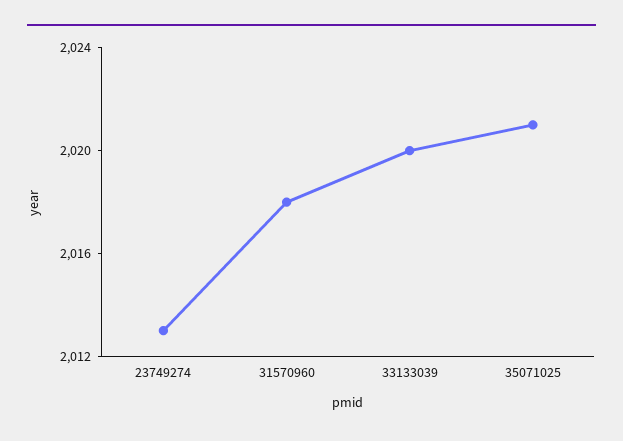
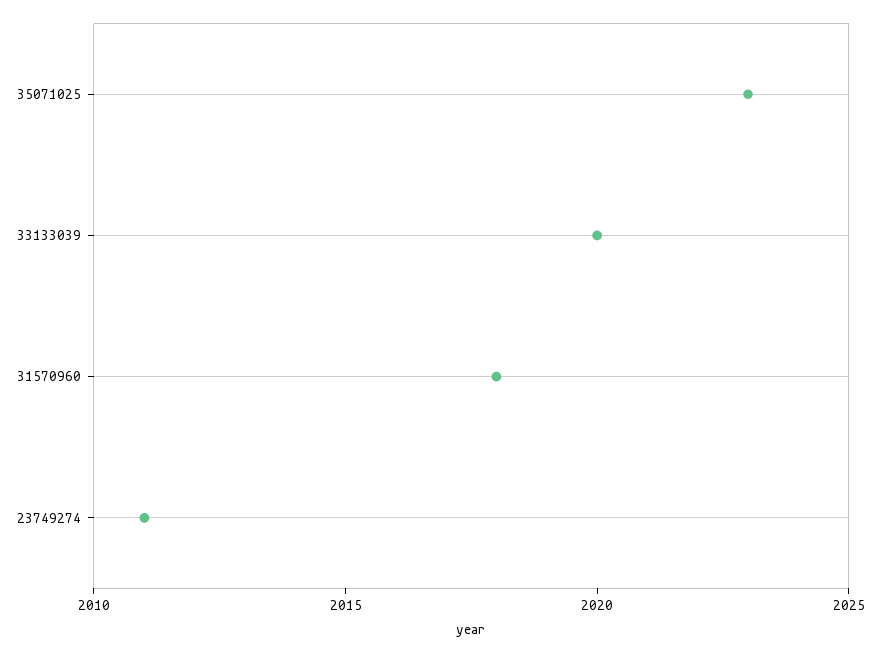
  {
-   "23749274": 2013,
+   "23749274": 2011,
    "31570960": 2018,
    "33133039": 2020,
-   "35071025": 2021
+   "35071025": 2023
  }

